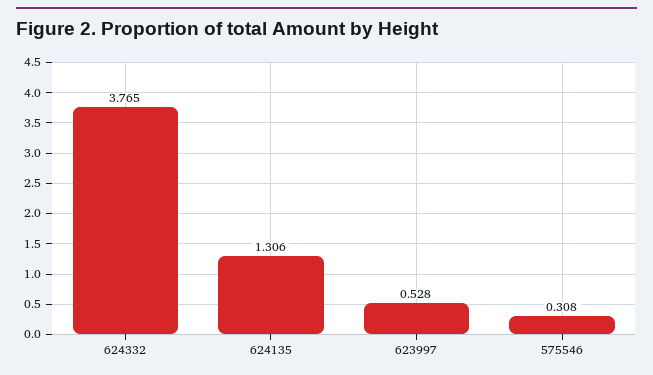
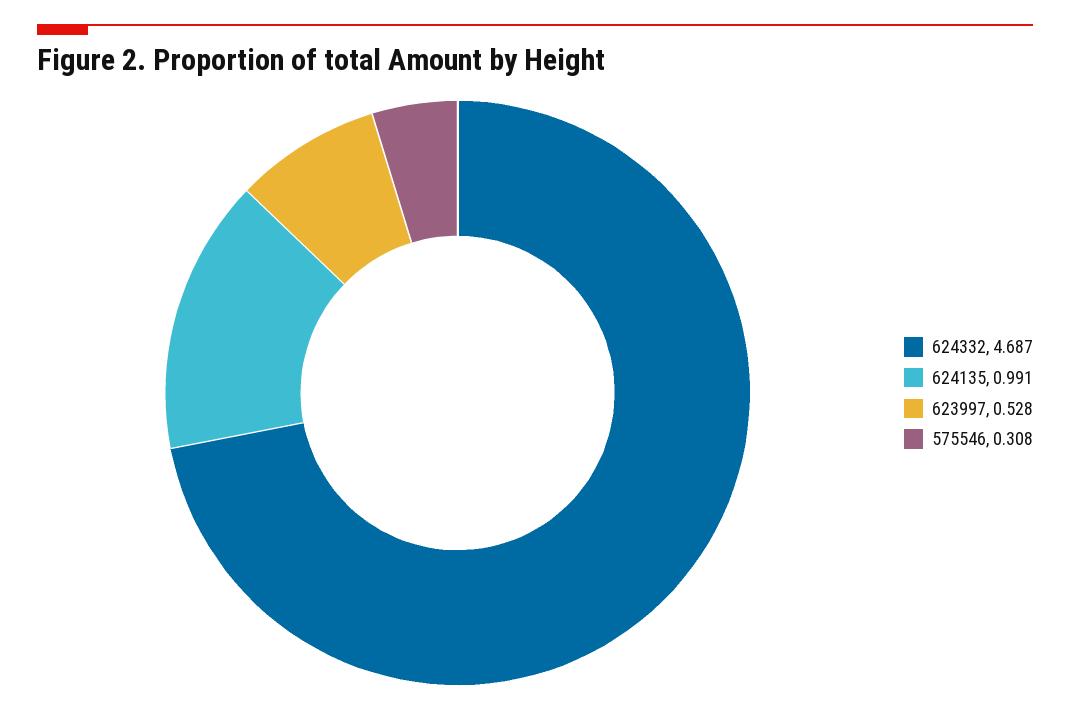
  {
-   "624332": 3.765,
+   "624332": 4.687,
-   "624135": 1.306,
+   "624135": 0.991,
    "623997": 0.528,
    "575546": 0.308
  }

